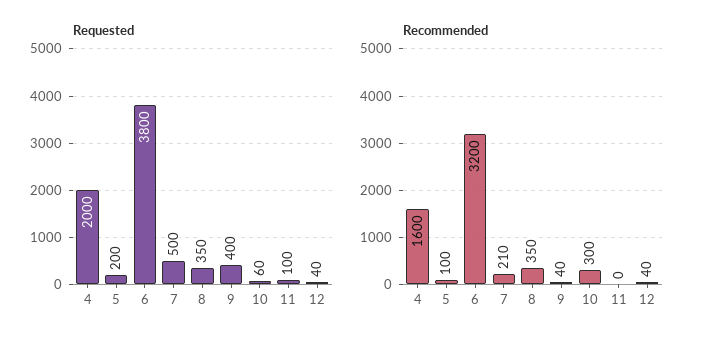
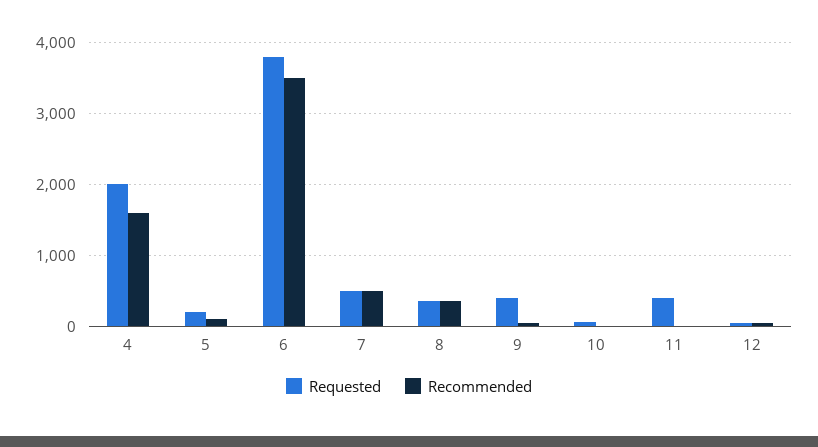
  {
    "Requested": {
      "4": 2000,
      "5": 200,
      "6": 3800,
      "7": 500,
      "8": 350,
      "9": 400,
      "10": 60,
-     "11": 100,
+     "11": 400,
      "12": 40
    },
    "Recommended": {
      "4": 1600,
      "5": 100,
-     "6": 3200,
+     "6": 3500,
-     "7": 210,
+     "7": 500,
      "8": 350,
      "9": 40,
-     "10": 300,
+     "10": 0,
      "11": 0,
      "12": 40
    }
  }

